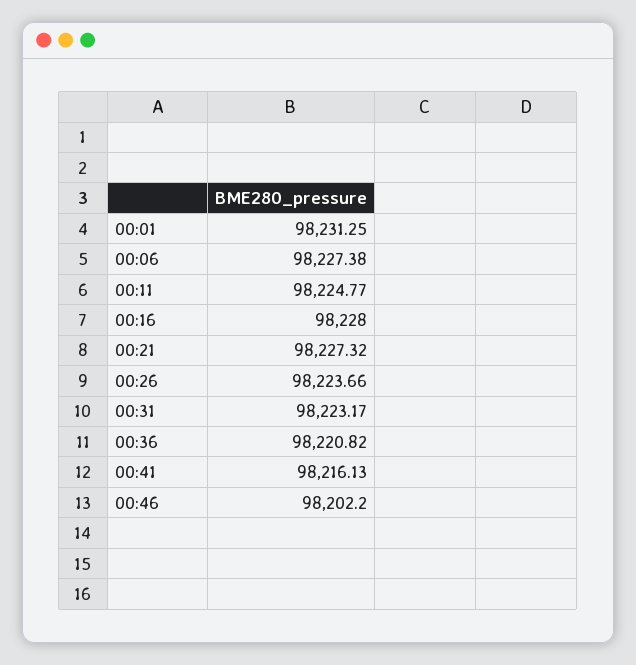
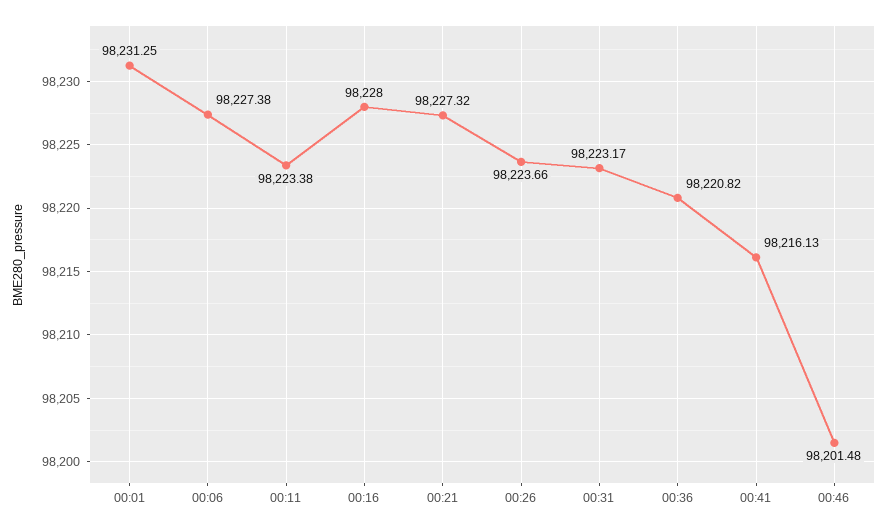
  {
    "00:01": 98231.25,
    "00:06": 98227.38,
-   "00:11": 98224.77,
+   "00:11": 98223.38,
    "00:16": 98228,
    "00:21": 98227.32,
    "00:26": 98223.66,
    "00:31": 98223.17,
    "00:36": 98220.82,
    "00:41": 98216.13,
-   "00:46": 98202.2
+   "00:46": 98201.48
  }

